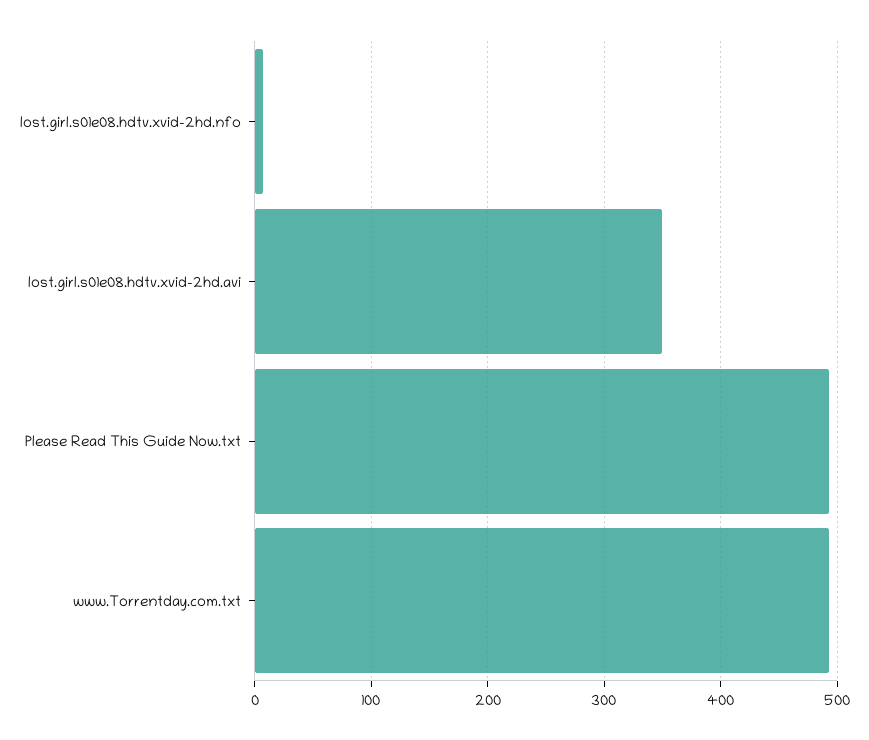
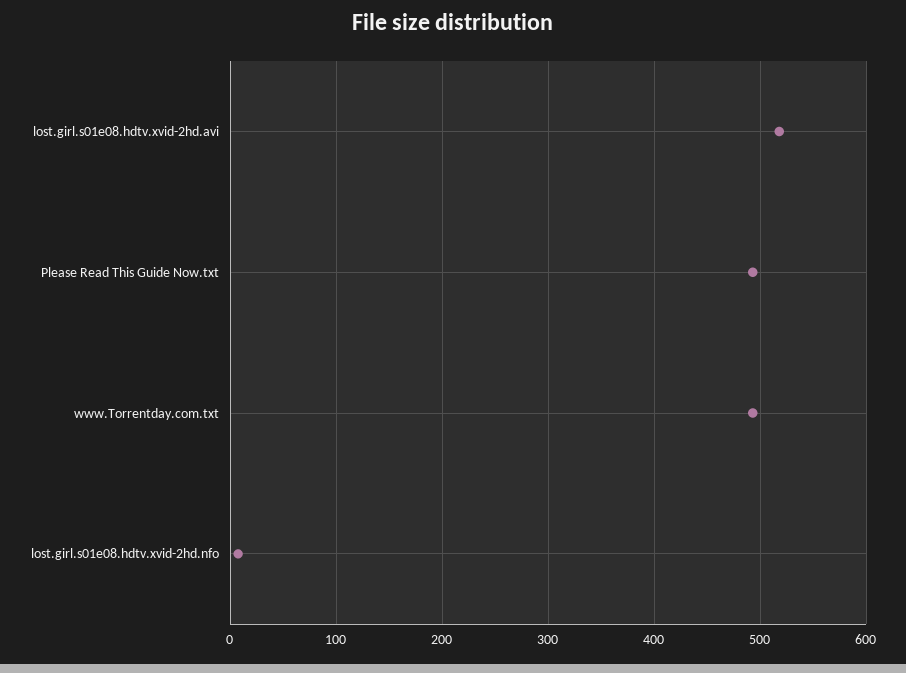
  {
    "lost.girl.s01e08.hdtv.xvid-2hd.nfo": 10,
-   "lost.girl.s01e08.hdtv.xvid-2hd.avi": 350,
+   "lost.girl.s01e08.hdtv.xvid-2hd.avi": 520,
    "Please Read This Guide Now.txt": 490,
    "www.Torrentday.com.txt": 490
  }

